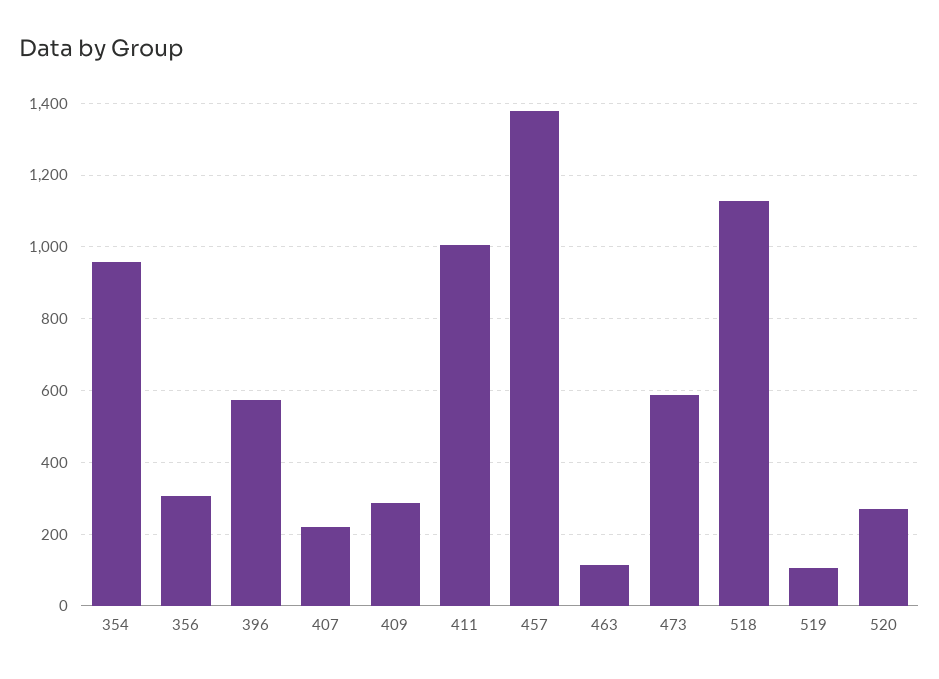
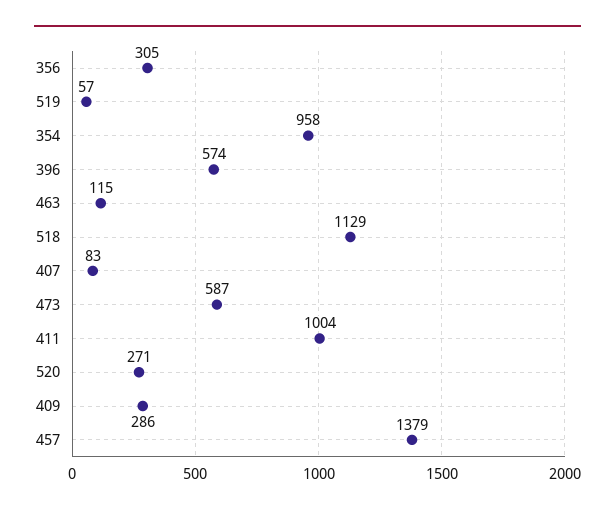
  {
    "354": 958,
    "356": 305,
    "396": 574,
-   "407": 220,
+   "407": 83,
    "409": 286,
    "411": 1004,
    "457": 1379,
    "463": 115,
    "473": 587,
    "518": 1129,
-   "519": 100,
+   "519": 57,
    "520": 271
  }

